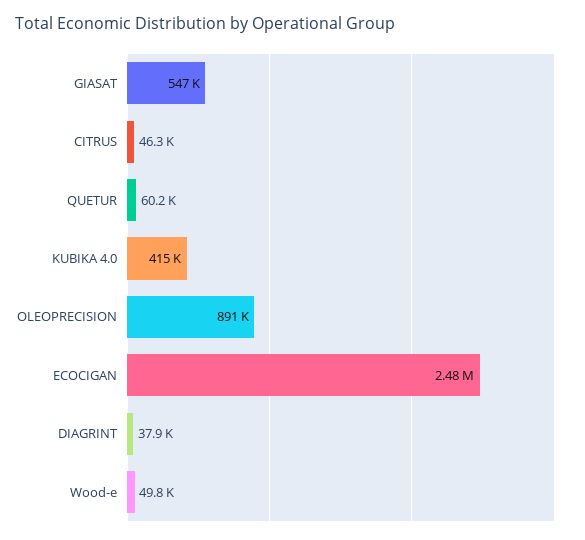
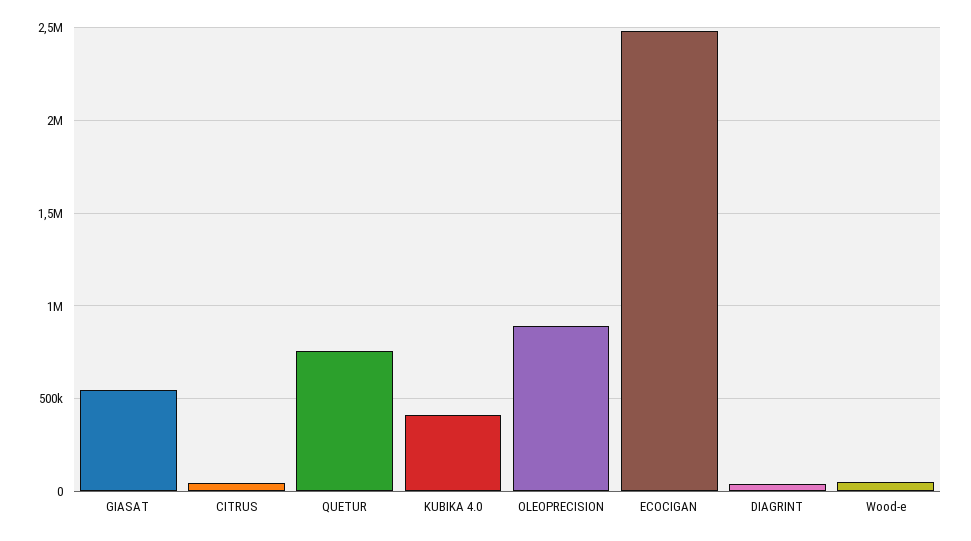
  {
    "GIASAT": 547000,
    "CITRUS": 46300,
-   "QUETUR": 60200,
+   "QUETUR": 750000,
    "KUBIKA 4.0": 415000,
    "OLEOPRECISION": 891000,
    "ECOCIGAN": 2480000,
    "DIAGRINT": 37900,
    "Wood-e": 49800
  }

